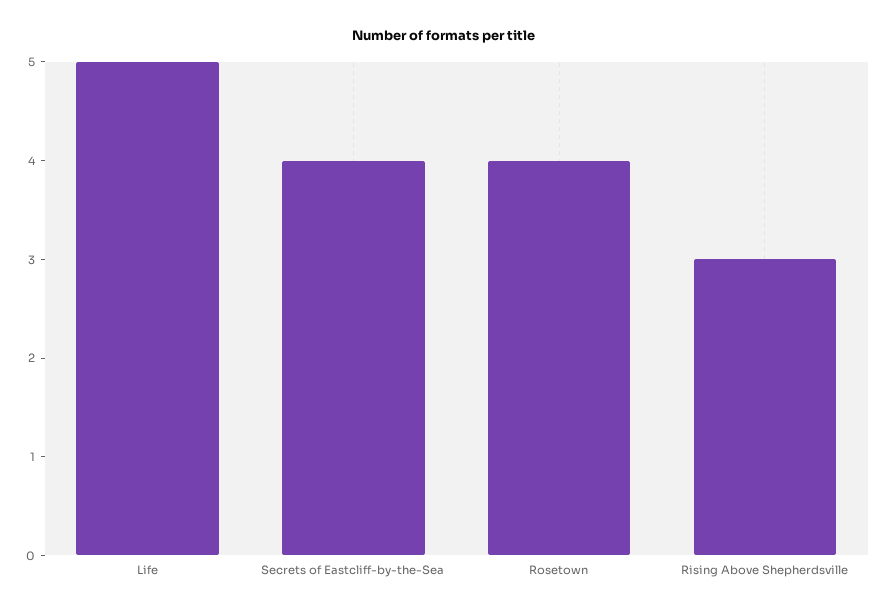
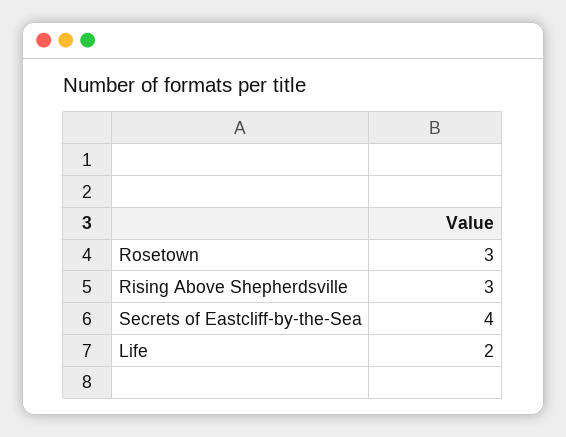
  {
-   "Life": 5,
+   "Life": 2,
    "Secrets of Eastcliff-by-the-Sea": 4,
-   "Rosetown": 4,
+   "Rosetown": 3,
    "Rising Above Shepherdsville": 3
  }

